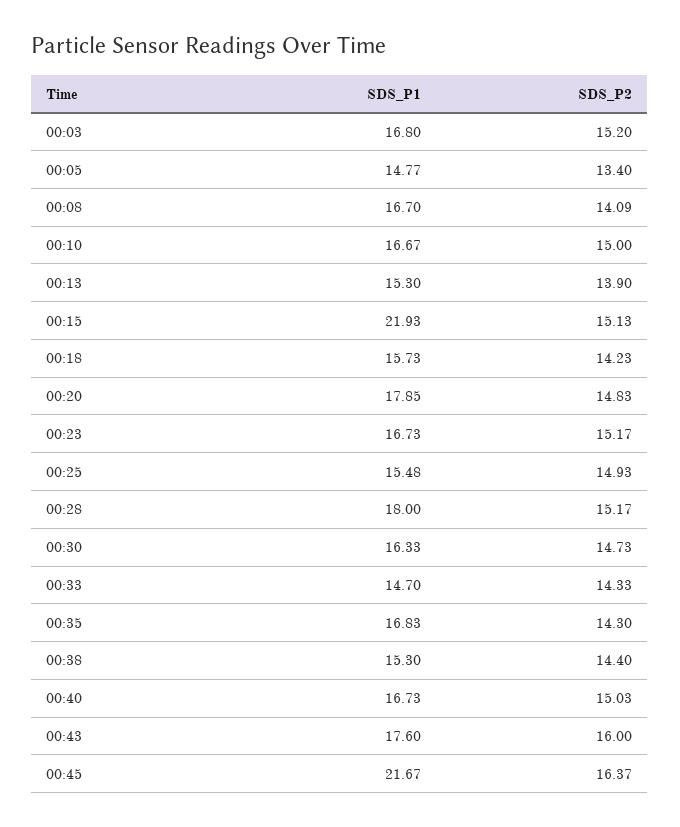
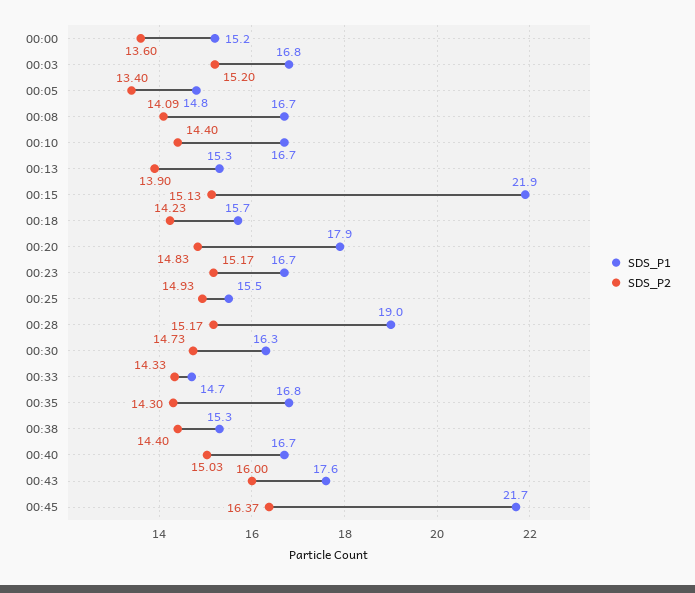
  {
    "SDS_P1": {
      "00:03": 16.8,
      "00:05": 14.77,
      "00:08": 16.7,
      "00:10": 16.67,
      "00:13": 15.3,
      "00:15": 21.93,
      "00:18": 15.73,
      "00:20": 17.85,
      "00:23": 16.73,
      "00:25": 15.48,
-     "00:28": 18,
+     "00:28": 19,
      "00:30": 16.33,
      "00:33": 14.7,
      "00:35": 16.83,
      "00:38": 15.3,
      "00:40": 16.73,
      "00:43": 17.6,
-     "00:45": 21.67
+     "00:45": 21.67,
+     "00:00": 15.2
    },
    "SDS_P2": {
      "00:03": 15.2,
      "00:05": 13.4,
      "00:08": 14.09,
-     "00:10": 15,
+     "00:10": 14.4,
      "00:13": 13.9,
      "00:15": 15.13,
      "00:18": 14.23,
      "00:20": 14.83,
      "00:23": 15.17,
      "00:25": 14.93,
      "00:28": 15.17,
      "00:30": 14.73,
      "00:33": 14.33,
      "00:35": 14.3,
      "00:38": 14.4,
      "00:40": 15.03,
      "00:43": 16,
-     "00:45": 16.37
+     "00:45": 16.37,
+     "00:00": 13.6
    }
  }

